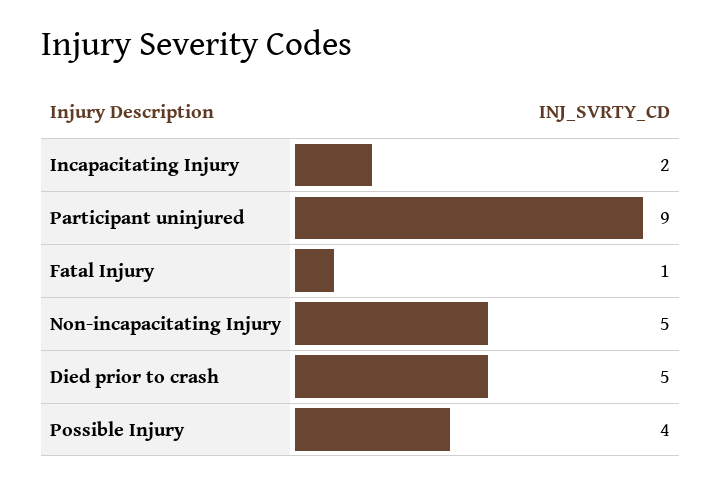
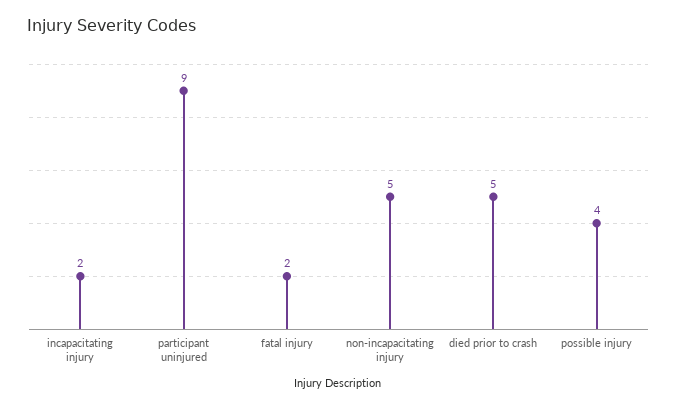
  {
    "Incapacitating Injury": 2,
    "Participant uninjured": 9,
-   "Fatal Injury": 1,
+   "Fatal Injury": 2,
    "Non-incapacitating Injury": 5,
    "Died prior to crash": 5,
    "Possible Injury": 4
  }

